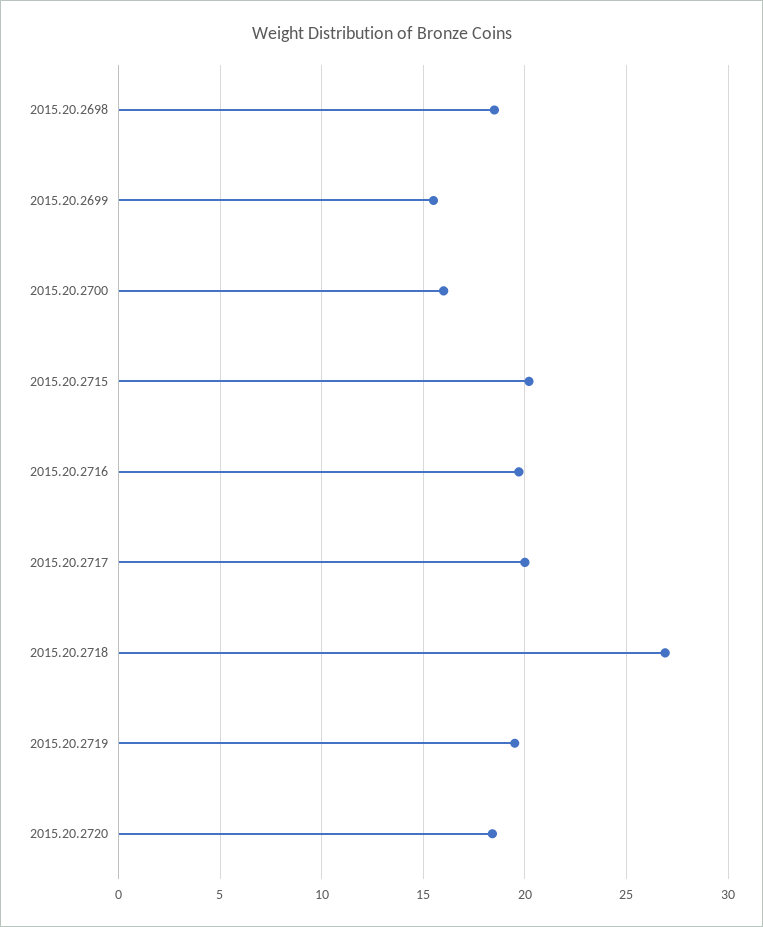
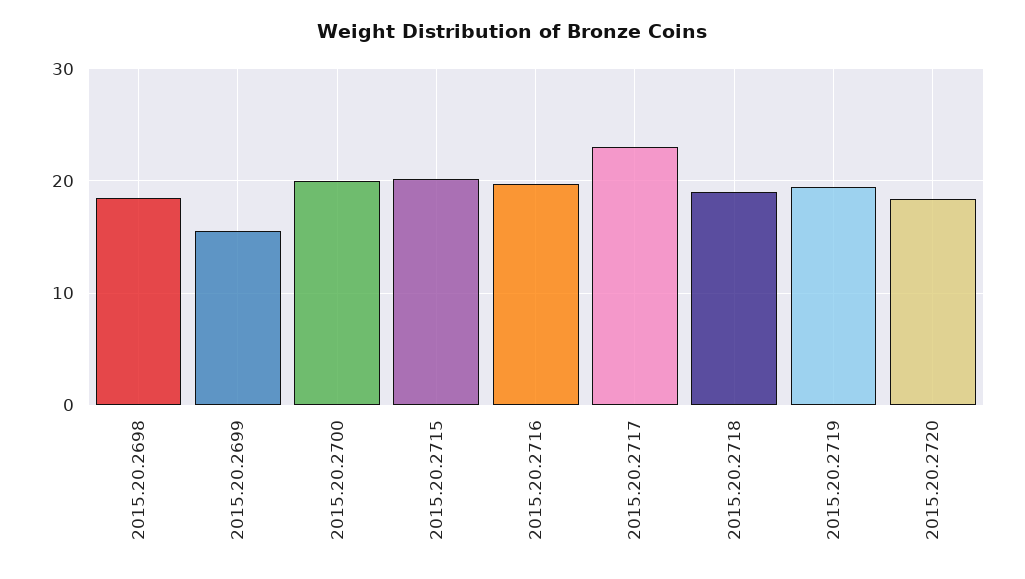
  {
    "2015.20.2698": 18.5,
    "2015.20.2699": 15.5,
-   "2015.20.2700": 16,
+   "2015.20.2700": 20,
    "2015.20.2715": 20,
    "2015.20.2716": 19.5,
-   "2015.20.2717": 20,
+   "2015.20.2717": 23,
-   "2015.20.2718": 27,
+   "2015.20.2718": 19,
    "2015.20.2719": 19.5,
    "2015.20.2720": 18.5
  }

